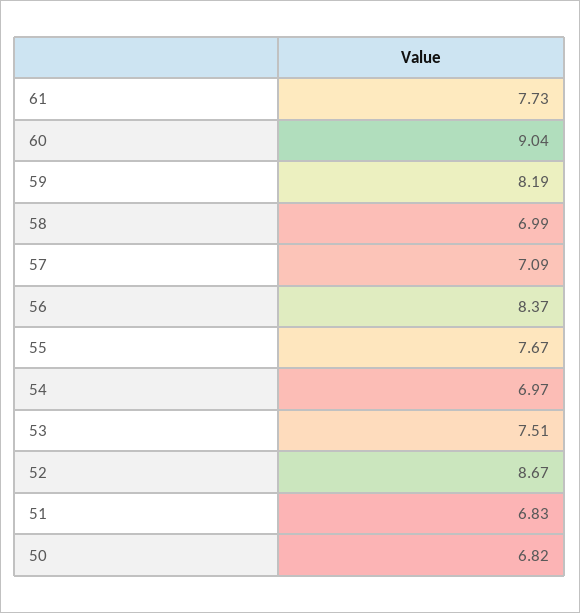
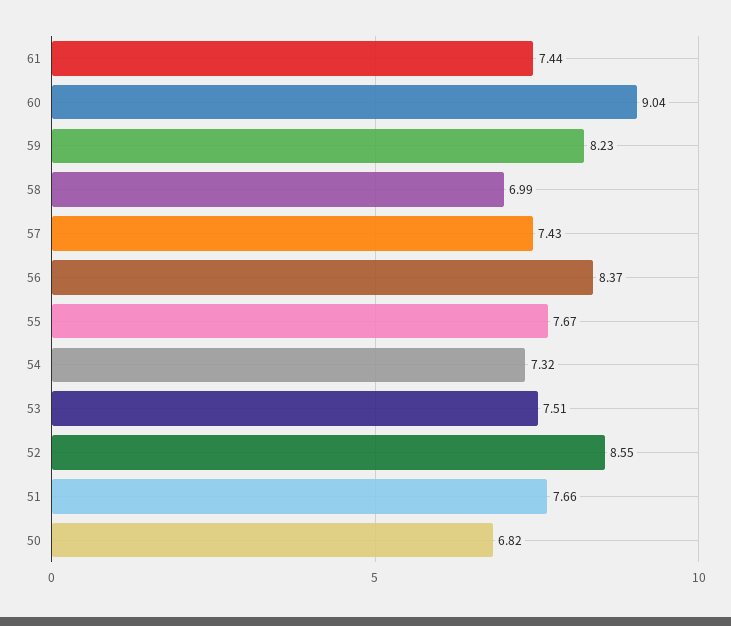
  {
-   "61": 7.73,
+   "61": 7.44,
    "60": 9.04,
-   "59": 8.19,
+   "59": 8.23,
    "58": 6.99,
-   "57": 7.09,
+   "57": 7.43,
    "56": 8.37,
    "55": 7.67,
-   "54": 6.97,
+   "54": 7.32,
    "53": 7.51,
-   "52": 8.67,
+   "52": 8.55,
-   "51": 6.83,
+   "51": 7.66,
    "50": 6.82
  }

